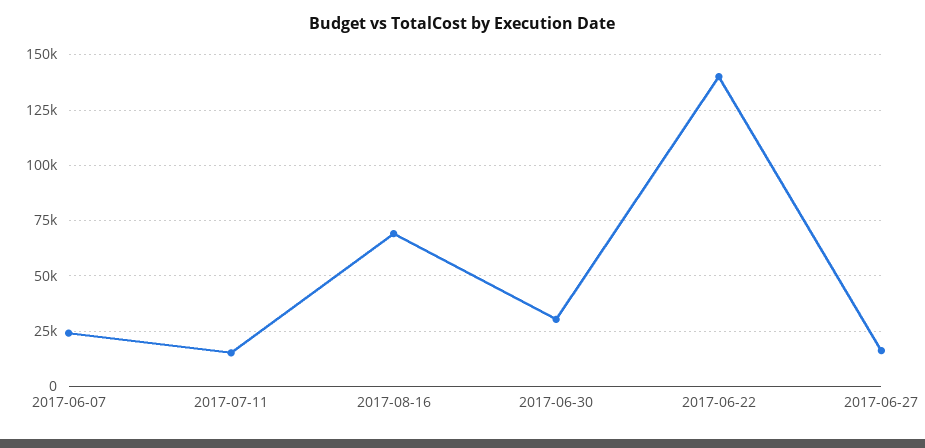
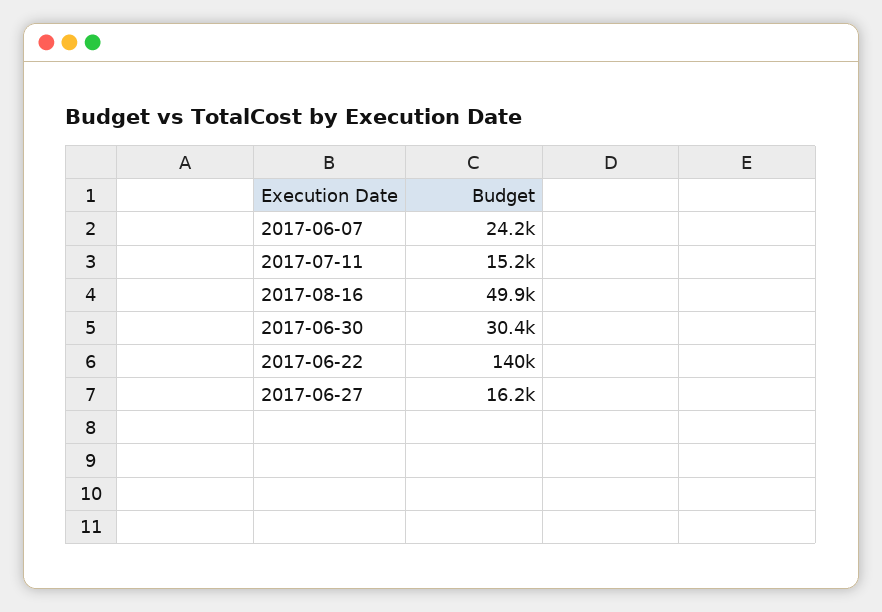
  {
    "2017-06-07": 24200,
    "2017-07-11": 15200,
-   "2017-08-16": 70000,
+   "2017-08-16": 49900,
    "2017-06-30": 30400,
    "2017-06-22": 140000,
    "2017-06-27": 16200
  }

